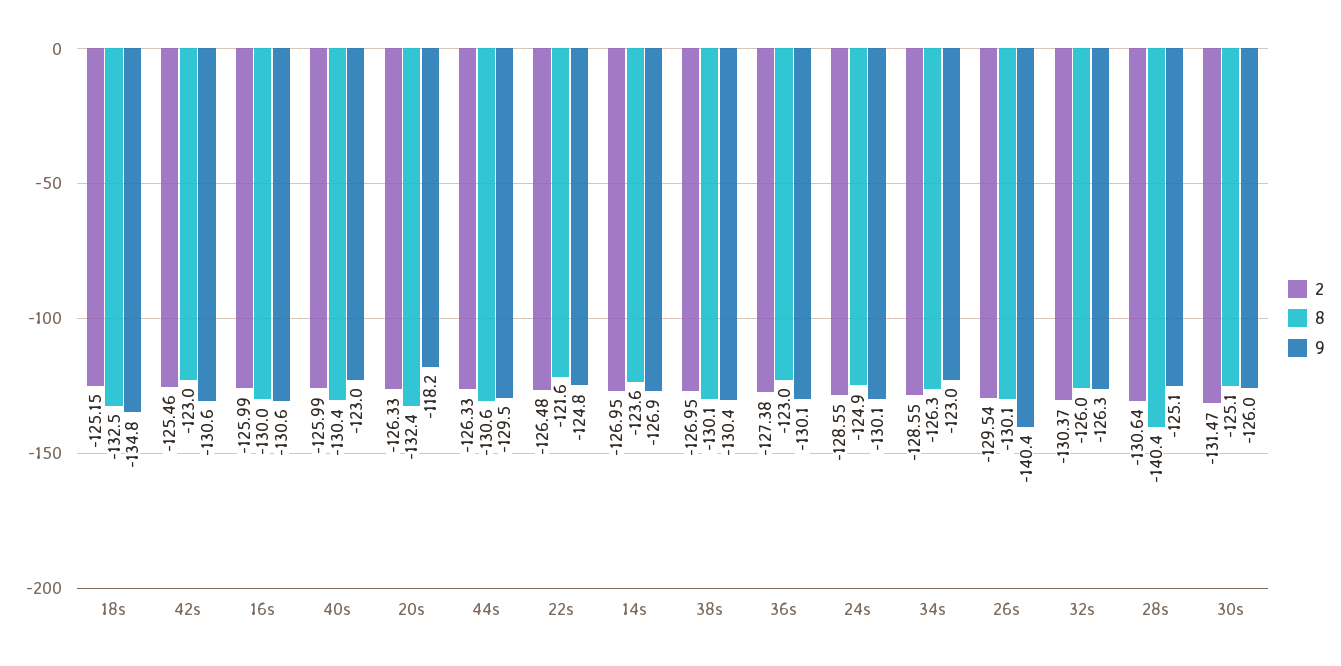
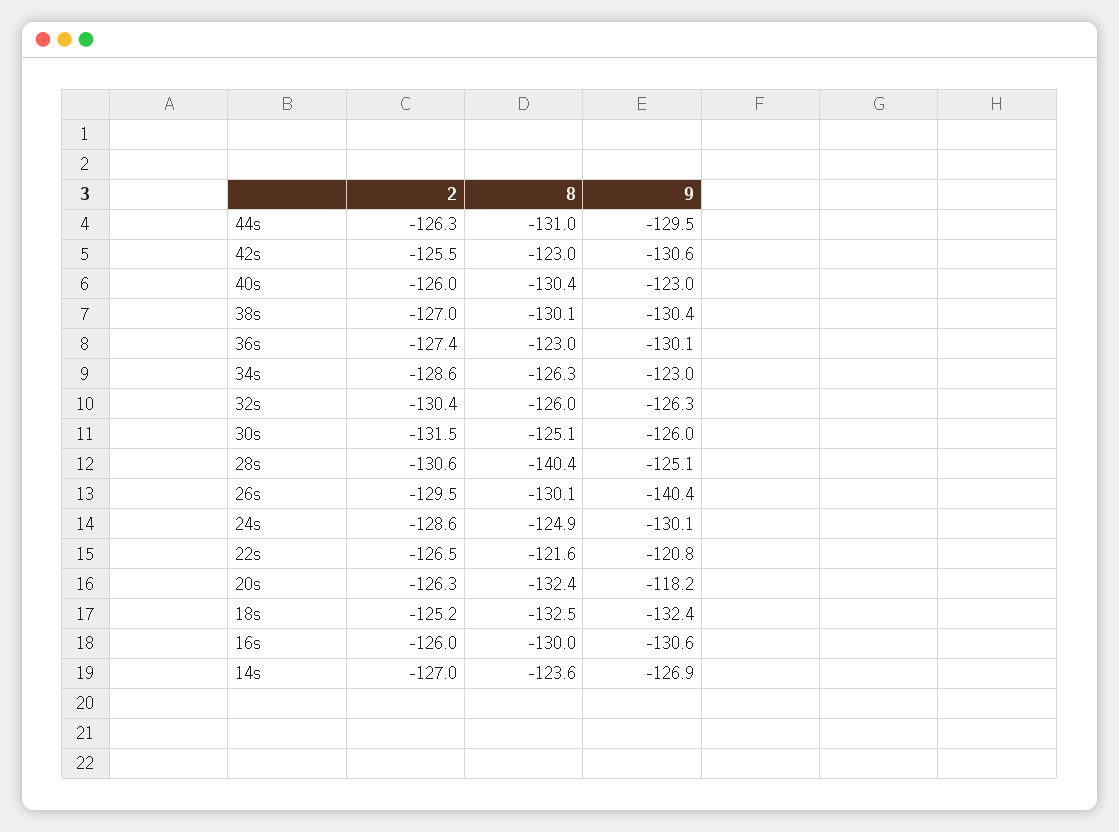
  {
    "2": {
      "18s": -125.15,
      "42s": -125.46,
      "16s": -125.99,
      "40s": -125.99,
      "20s": -126.33,
      "44s": -126.33,
      "22s": -126.48,
      "14s": -126.95,
      "38s": -126.95,
      "36s": -127.38,
      "24s": -128.55,
      "34s": -128.55,
      "26s": -129.54,
      "32s": -130.37,
      "28s": -130.64,
      "30s": -131.47
    },
    "8": {
      "18s": -132.5,
      "42s": -123,
      "16s": -130,
      "40s": -130.4,
      "20s": -132.4,
-     "44s": -130.6,
+     "44s": -131,
      "22s": -121.6,
      "14s": -123.6,
      "38s": -130.1,
      "36s": -123,
      "24s": -124.9,
      "34s": -126.3,
      "26s": -130.1,
      "32s": -126,
      "28s": -140.4,
      "30s": -125.1
    },
    "9": {
-     "18s": -134.8,
+     "18s": -132.4,
      "42s": -130.6,
      "16s": -130.6,
      "40s": -123,
      "20s": -118.2,
      "44s": -129.5,
-     "22s": -124.8,
+     "22s": -120.8,
      "14s": -126.9,
      "38s": -130.4,
      "36s": -130.1,
      "24s": -130.1,
      "34s": -123,
      "26s": -140.4,
      "32s": -126.3,
      "28s": -125.1,
      "30s": -126
    }
  }

